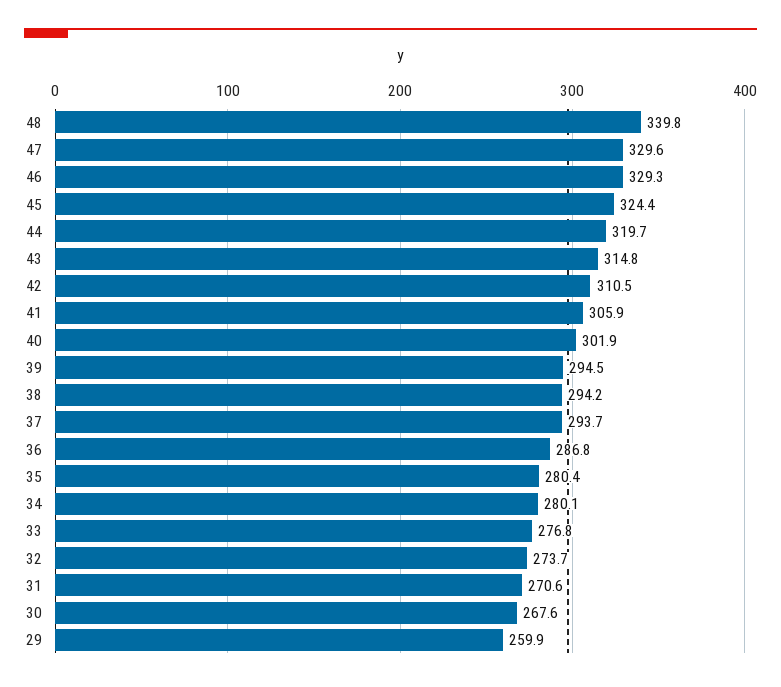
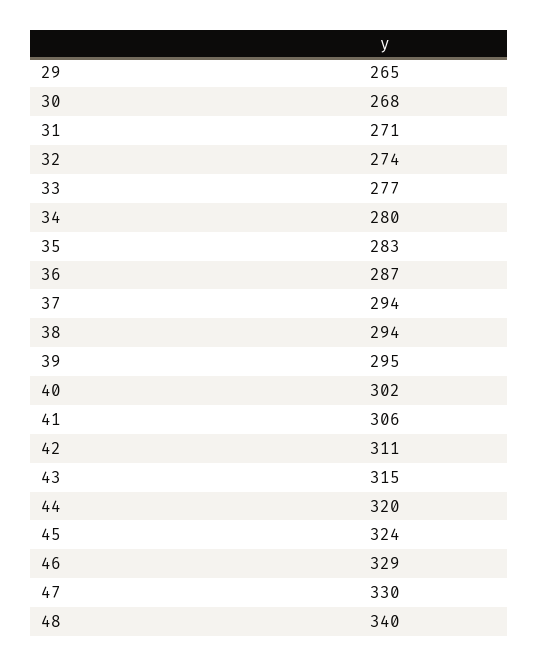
  {
    "48": 339.8,
    "47": 329.6,
    "46": 329.3,
    "45": 324.4,
    "44": 319.7,
    "43": 314.8,
    "42": 310.5,
    "41": 305.9,
    "40": 301.9,
    "39": 294.5,
    "38": 294.2,
    "37": 293.7,
    "36": 286.8,
-   "35": 280.4,
+   "35": 283,
    "34": 280.1,
    "33": 276.8,
    "32": 273.7,
    "31": 270.6,
    "30": 267.6,
-   "29": 259.9
+   "29": 265
  }

